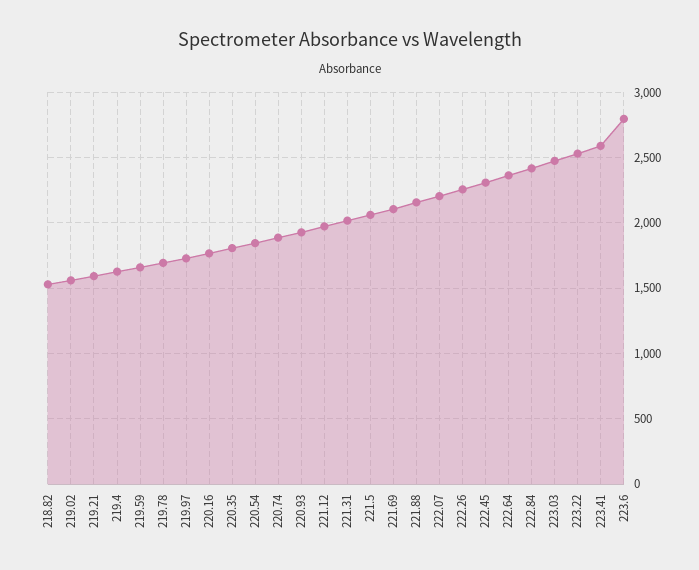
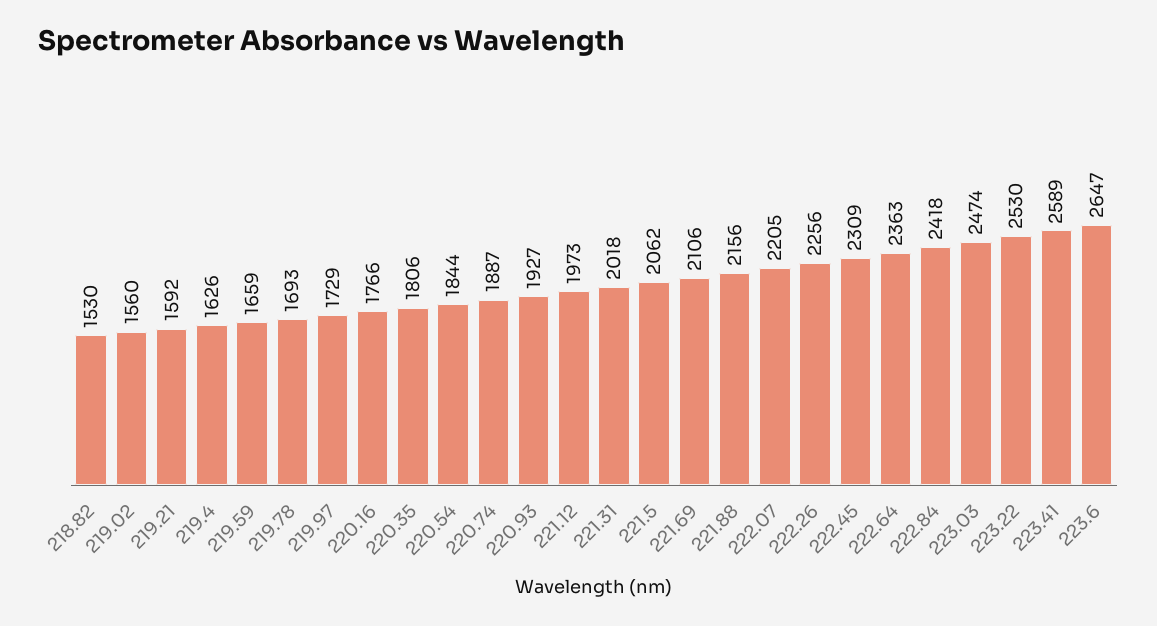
  {
    "218.82": 1530,
    "219.02": 1560,
    "219.21": 1592,
    "219.4": 1626,
    "219.59": 1659,
    "219.78": 1693,
    "219.97": 1729,
    "220.16": 1766,
    "220.35": 1806,
    "220.54": 1844,
    "220.74": 1887,
    "220.93": 1927,
    "221.12": 1973,
    "221.31": 2018,
    "221.5": 2062,
    "221.69": 2106,
    "221.88": 2156,
    "222.07": 2205,
    "222.26": 2256,
    "222.45": 2309,
    "222.64": 2363,
    "222.84": 2418,
    "223.03": 2474,
    "223.22": 2530,
    "223.41": 2589,
-   "223.6": 2800
+   "223.6": 2647
  }

